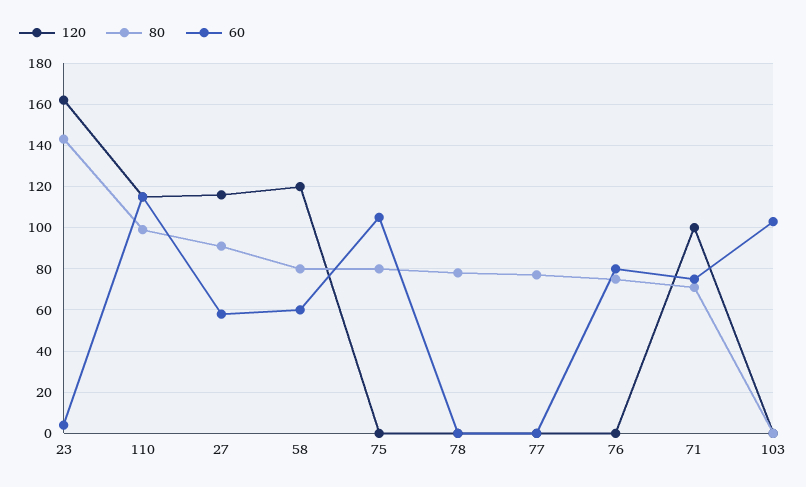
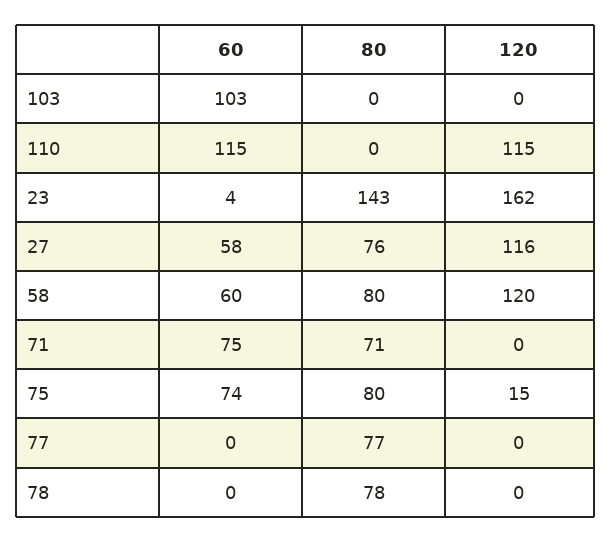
  {
    "120": {
      "23": 162,
      "110": 115,
      "27": 116,
      "58": 120,
-     "75": 0,
+     "75": 15,
      "78": 0,
      "77": 0,
-     "76": 0,
-     "71": 100,
+     "71": 0,
      "103": 0
    },
    "80": {
      "23": 143,
-     "110": 100,
+     "110": 0,
-     "27": 90,
+     "27": 76,
      "58": 80,
      "75": 80,
      "78": 78,
      "77": 77,
-     "76": 75,
      "71": 71,
      "103": 0
    },
    "60": {
      "23": 4,
      "110": 115,
      "27": 58,
      "58": 60,
-     "75": 105,
+     "75": 74,
      "78": 0,
      "77": 0,
-     "76": 80,
      "71": 75,
      "103": 103
    }
  }

